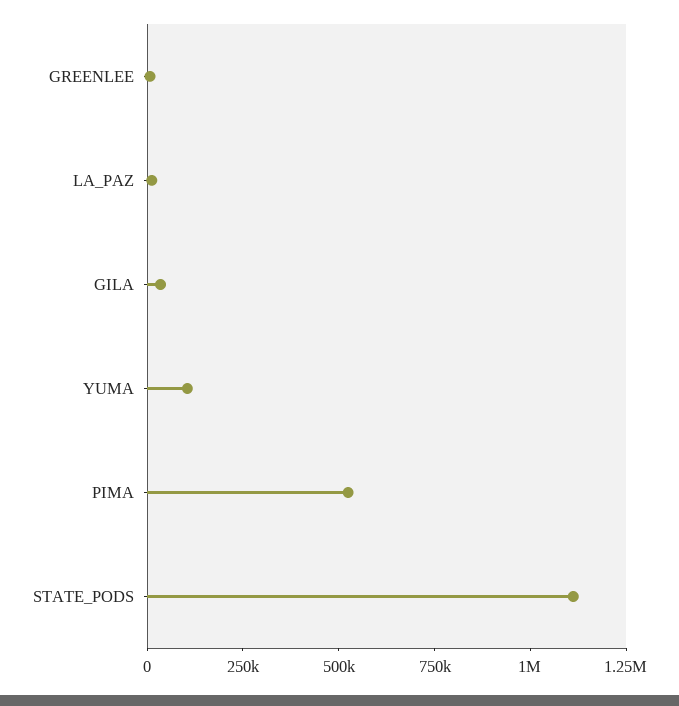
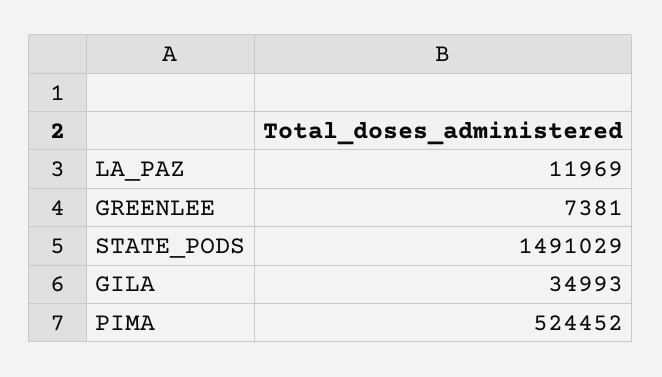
  {
    "GREENLEE": 7381,
    "LA_PAZ": 11969,
    "GILA": 34993,
-   "YUMA": 100000,
    "PIMA": 524452,
-   "STATE_PODS": 1100000
+   "STATE_PODS": 1491029
  }

